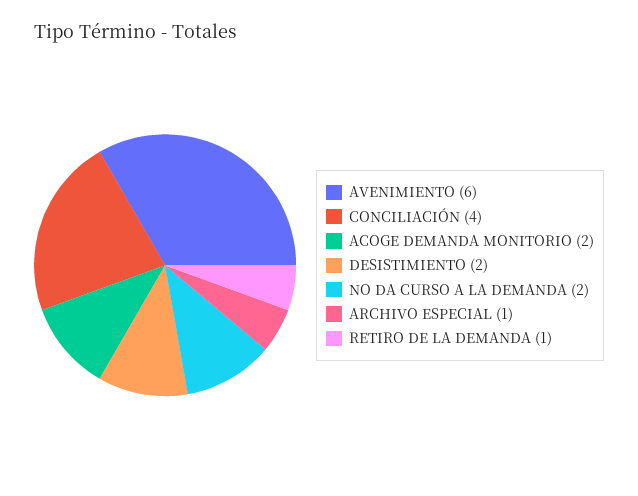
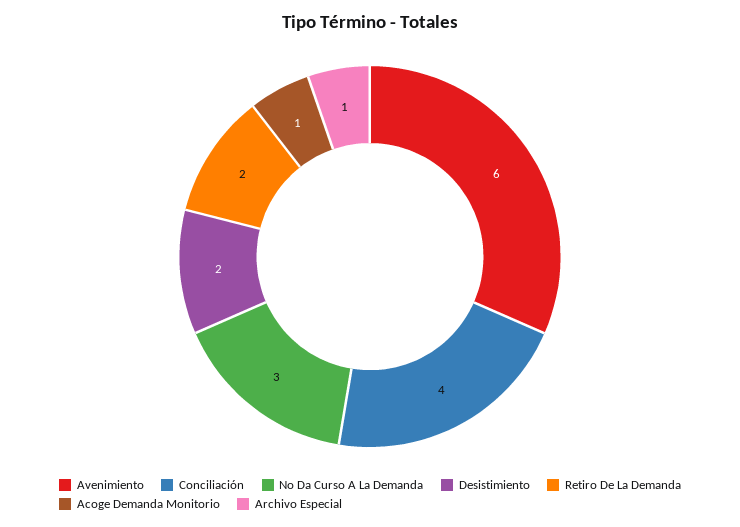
  {
    "AVENIMIENTO": 6,
    "CONCILIACIÓN": 4,
-   "ACOGE DEMANDA MONITORIO": 2,
+   "ACOGE DEMANDA MONITORIO": 1,
    "DESISTIMIENTO": 2,
-   "NO DA CURSO A LA DEMANDA": 2,
+   "NO DA CURSO A LA DEMANDA": 3,
    "ARCHIVO ESPECIAL": 1,
-   "RETIRO DE LA DEMANDA": 1
+   "RETIRO DE LA DEMANDA": 2
  }

